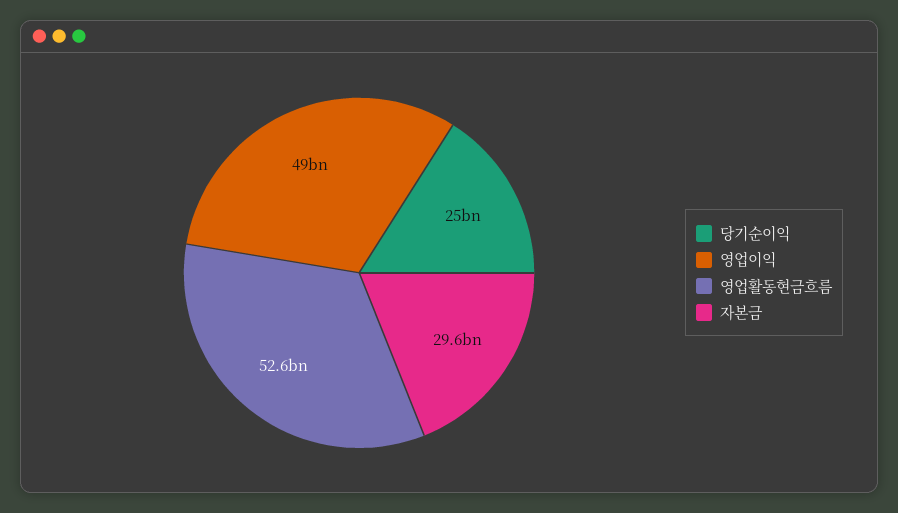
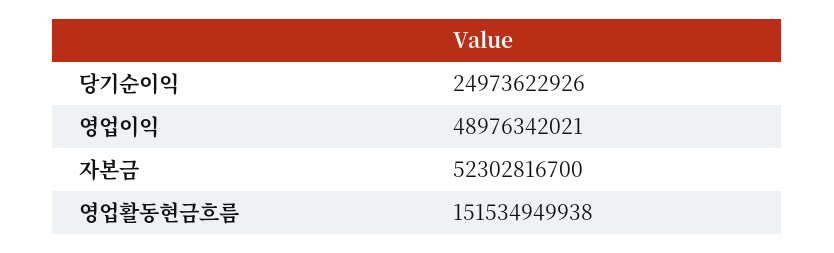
  {
    "당기순이익": 24973622926,
    "영업이익": 48976342021,
-   "영업활동현금흐름": 52600000000,
+   "영업활동현금흐름": 151534949938,
-   "자본금": 29600000000
+   "자본금": 52302816700
  }

